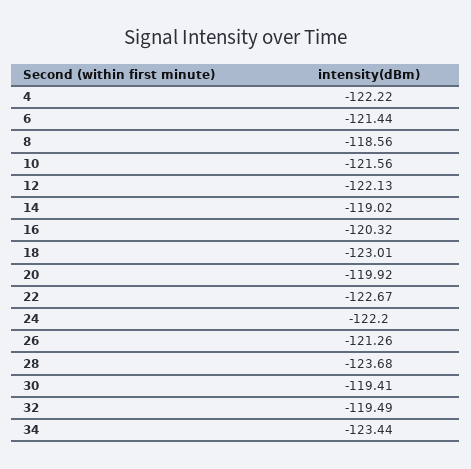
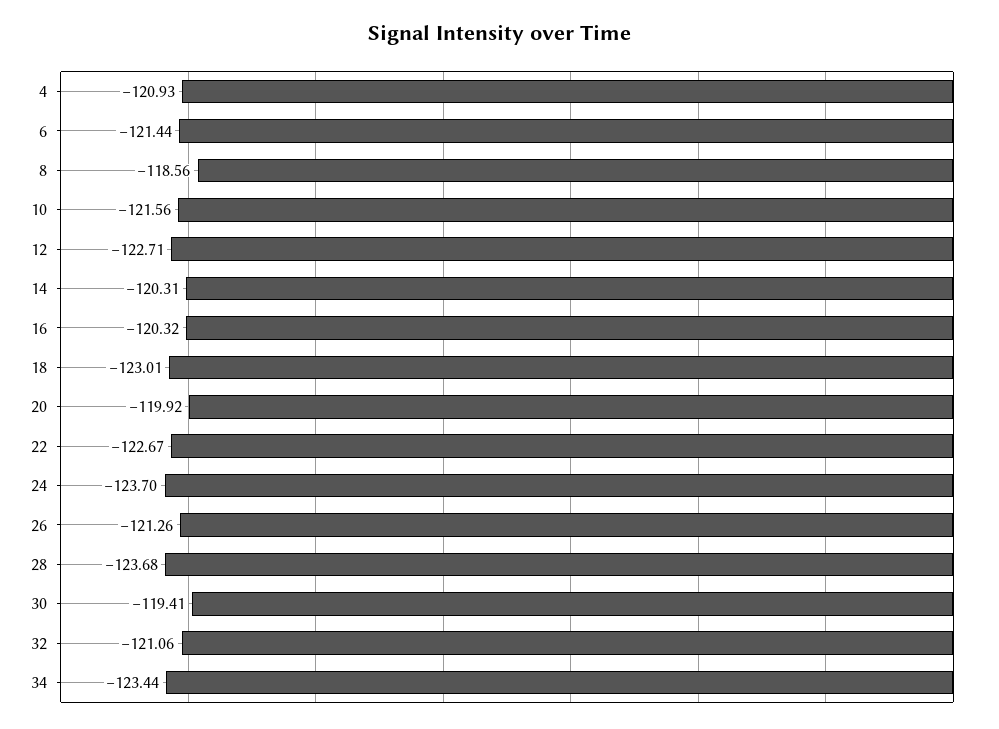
  {
-   "4": -122.22,
+   "4": -120.93,
    "6": -121.44,
    "8": -118.56,
    "10": -121.56,
-   "12": -122.13,
+   "12": -122.71,
-   "14": -119.02,
+   "14": -120.31,
    "16": -120.32,
    "18": -123.01,
    "20": -119.92,
    "22": -122.67,
-   "24": -122.2,
+   "24": -123.7,
    "26": -121.26,
    "28": -123.68,
    "30": -119.41,
-   "32": -119.49,
+   "32": -121.06,
    "34": -123.44
  }

